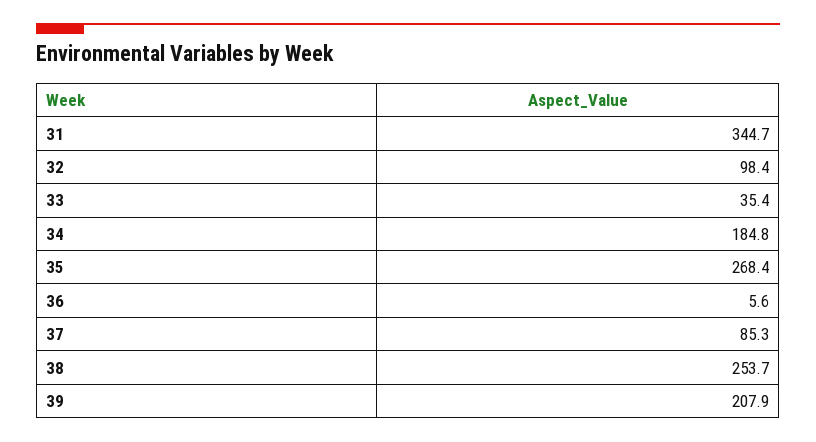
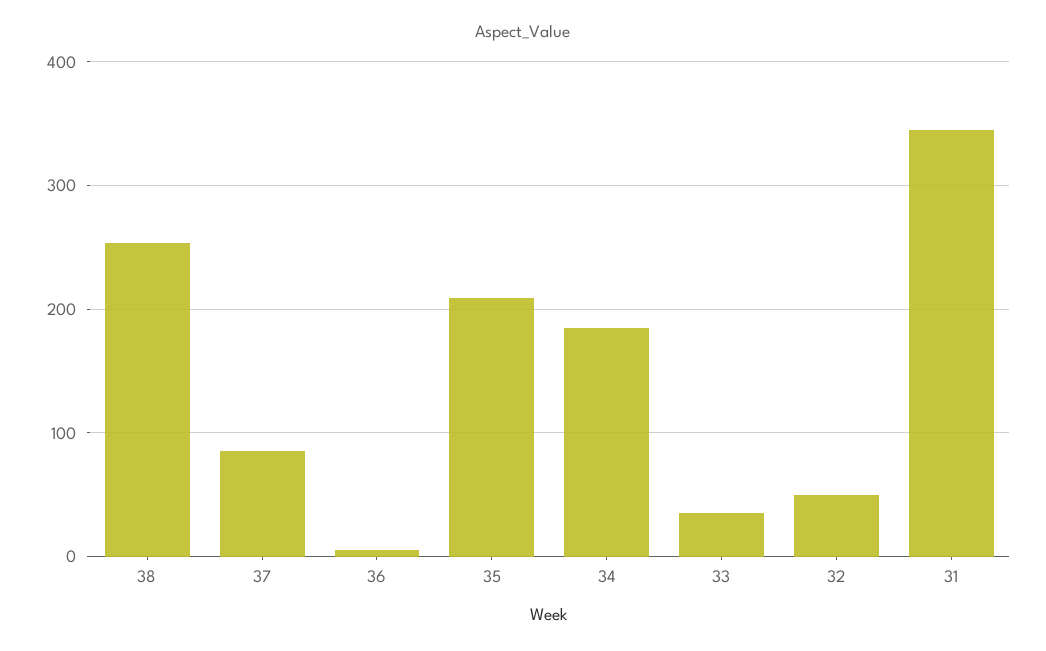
  {
    "31": 344.7,
-   "32": 98.4,
+   "32": 50,
    "33": 35.4,
    "34": 184.8,
-   "35": 268.4,
+   "35": 210,
    "36": 5.6,
    "37": 85.3,
-   "38": 253.7,
+   "38": 253.7
-   "39": 207.9
  }

